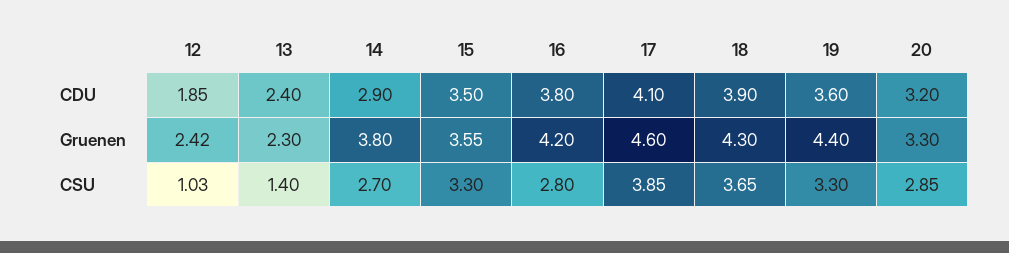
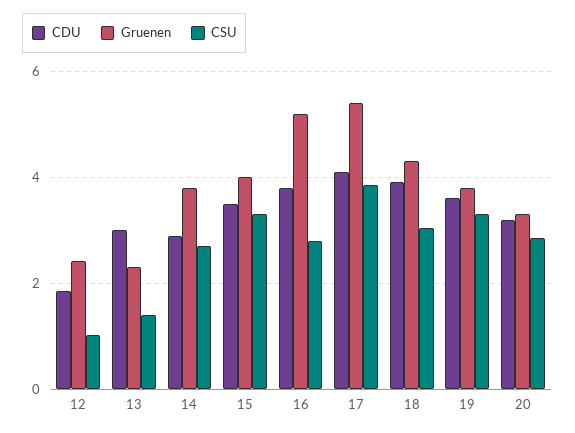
  {
    "CDU": {
      "12": 1.85,
-     "13": 2.4,
+     "13": 3,
      "14": 2.9,
      "15": 3.5,
      "16": 3.8,
      "17": 4.1,
      "18": 3.9,
      "19": 3.6,
      "20": 3.2
    },
    "Gruenen": {
      "12": 2.42,
      "13": 2.3,
      "14": 3.8,
-     "15": 3.55,
+     "15": 4,
-     "16": 4.2,
+     "16": 5.2,
-     "17": 4.6,
+     "17": 5.4,
      "18": 4.3,
-     "19": 4.4,
+     "19": 3.8,
      "20": 3.3
    },
    "CSU": {
      "12": 1.03,
      "13": 1.4,
      "14": 2.7,
      "15": 3.3,
      "16": 2.8,
      "17": 3.85,
-     "18": 3.65,
+     "18": 3,
      "19": 3.3,
      "20": 2.85
    }
  }

